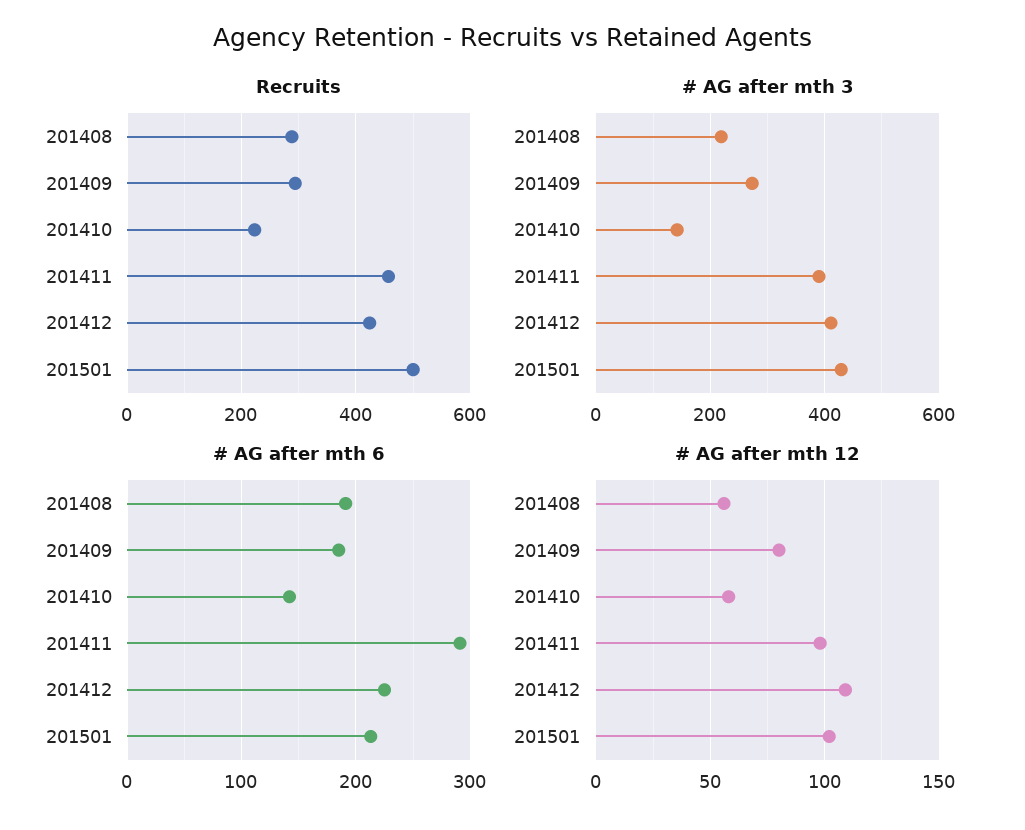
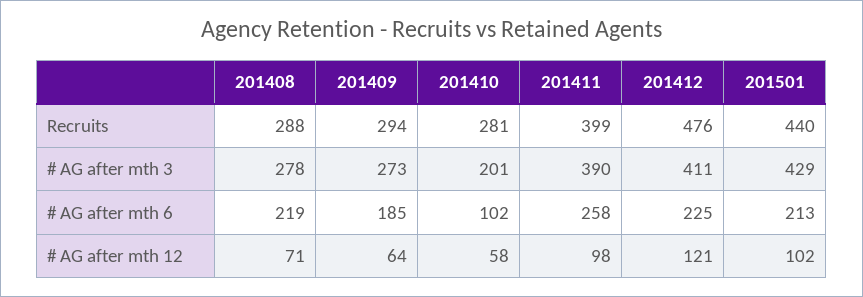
  {
    "Recruits": {
      "201408": 288,
      "201409": 294,
-     "201410": 220,
+     "201410": 281,
-     "201411": 460,
+     "201411": 399,
-     "201412": 420,
+     "201412": 476,
-     "201501": 500
+     "201501": 440
    },
    "# AG after mth 3": {
-     "201408": 220,
+     "201408": 278,
      "201409": 273,
-     "201410": 140,
+     "201410": 201,
      "201411": 390,
      "201412": 411,
      "201501": 429
    },
    "# AG after mth 6": {
-     "201408": 190,
+     "201408": 219,
      "201409": 185,
-     "201410": 140,
+     "201410": 102,
-     "201411": 290,
+     "201411": 258,
      "201412": 225,
      "201501": 213
    },
    "# AG after mth 12": {
-     "201408": 55,
+     "201408": 71,
-     "201409": 80,
+     "201409": 64,
      "201410": 58,
      "201411": 98,
-     "201412": 110,
+     "201412": 121,
      "201501": 102
    }
  }

